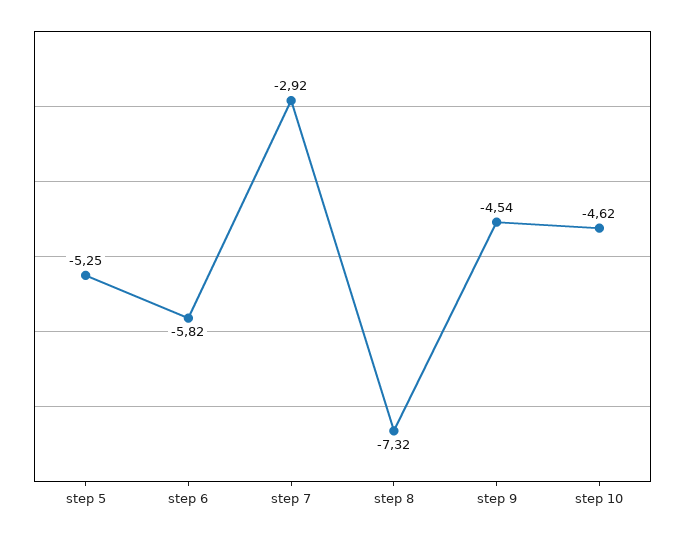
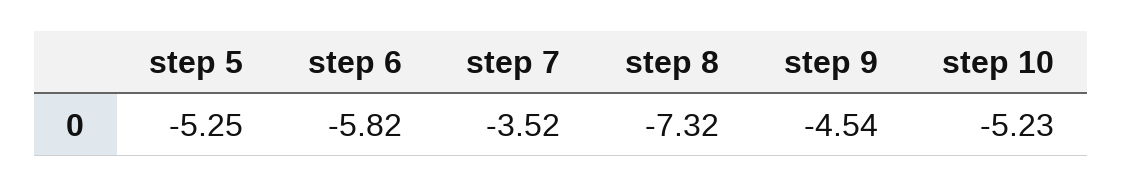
  {
    "step 5": -5.25,
    "step 6": -5.82,
-   "step 7": -2.92,
+   "step 7": -3.52,
    "step 8": -7.32,
    "step 9": -4.54,
-   "step 10": -4.62
+   "step 10": -5.23
  }

